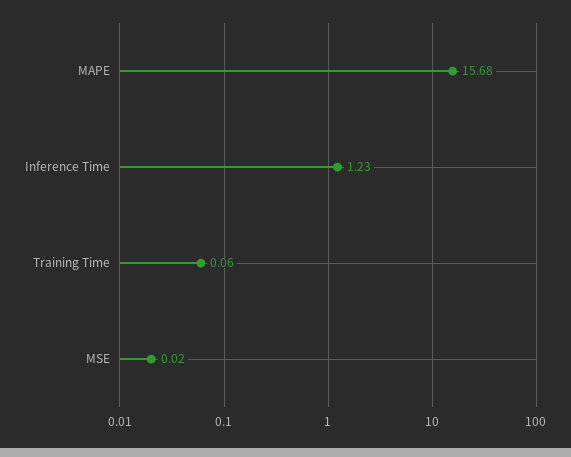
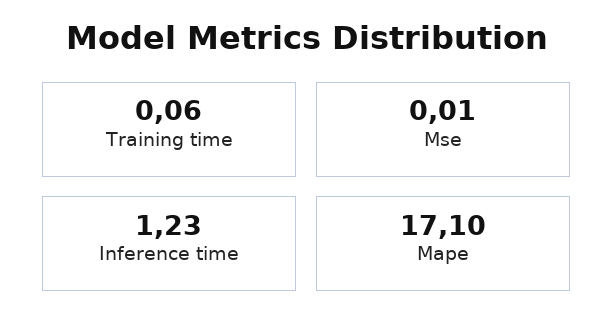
  {
-   "MAPE": 15.68,
+   "MAPE": 17.1,
    "Inference Time": 1.23,
    "Training Time": 0.06,
-   "MSE": 0.02
+   "MSE": 0.01
  }

